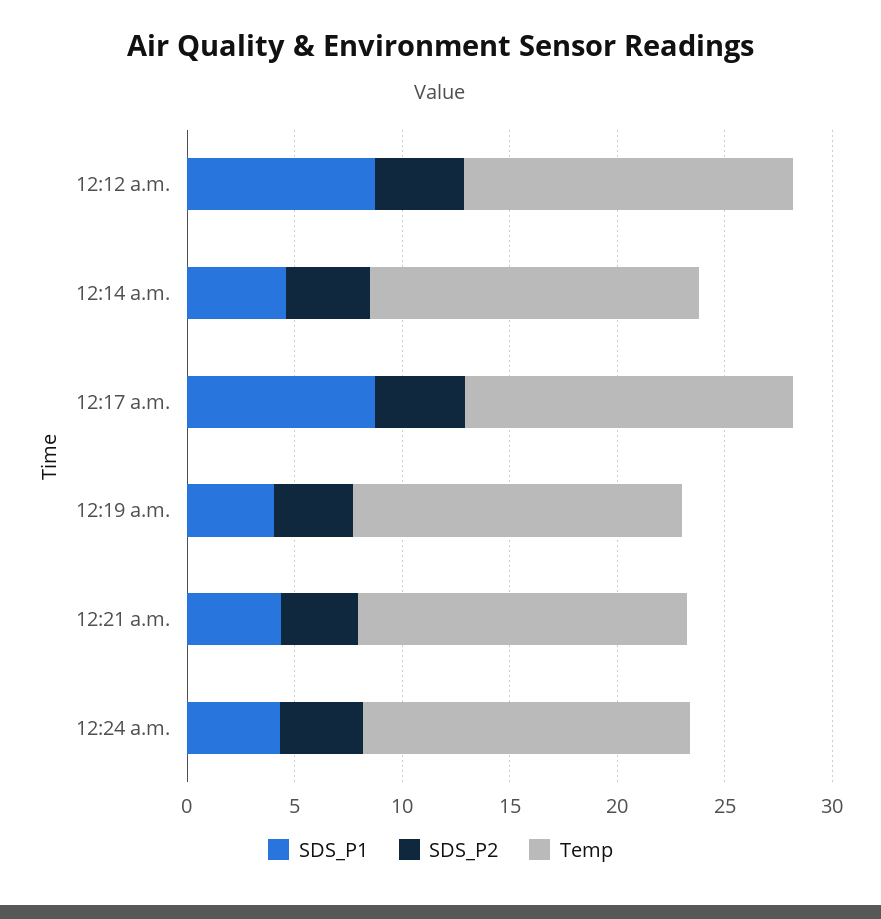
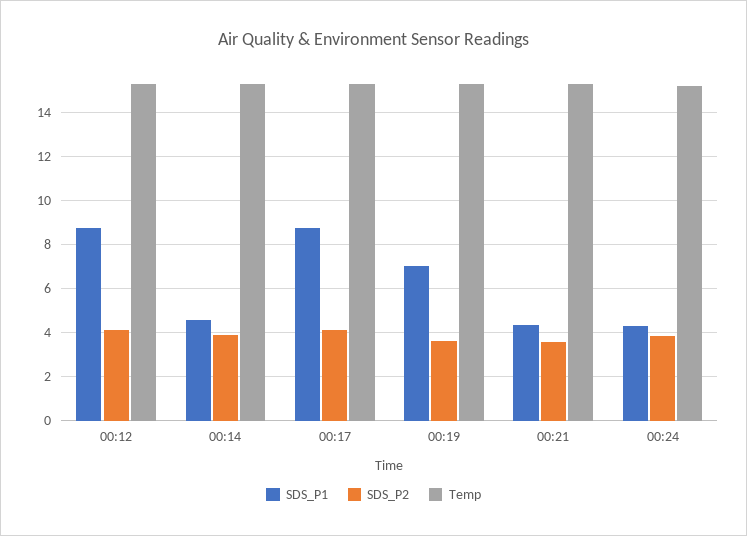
  {
    "SDS_P1": {
      "12:12 a.m.": 9,
      "12:14 a.m.": 4.5,
      "12:17 a.m.": 9,
-     "12:19 a.m.": 4,
+     "12:19 a.m.": 7,
      "12:21 a.m.": 4.5,
      "12:24 a.m.": 4.5
    },
    "SDS_P2": {
      "12:12 a.m.": 4,
      "12:14 a.m.": 4,
      "12:17 a.m.": 4,
      "12:19 a.m.": 3.5,
      "12:21 a.m.": 3.5,
      "12:24 a.m.": 4
    },
    "Temp": {
      "12:12 a.m.": 15.5,
      "12:14 a.m.": 15.5,
      "12:17 a.m.": 15.5,
      "12:19 a.m.": 15.5,
      "12:21 a.m.": 15.5,
      "12:24 a.m.": 15
    }
  }

